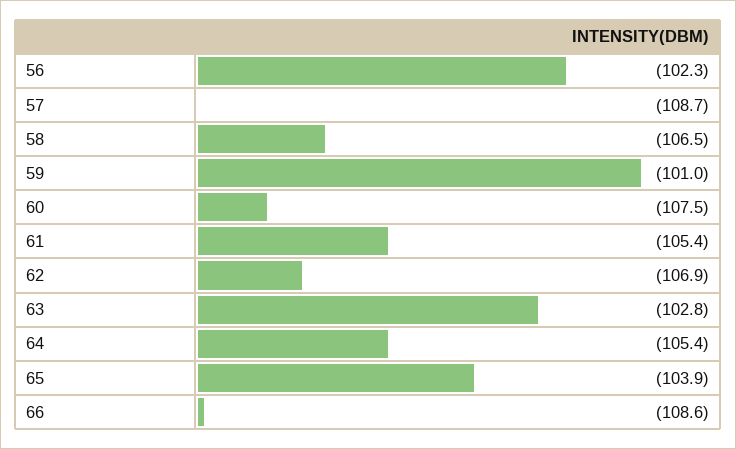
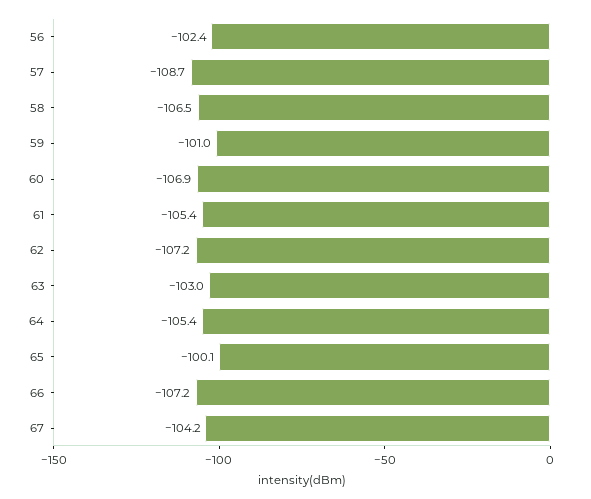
  {
-   "56": -102.3,
+   "56": -102.4,
    "57": -108.7,
    "58": -106.5,
    "59": -101,
-   "60": -107.5,
+   "60": -106.9,
    "61": -105.4,
-   "62": -106.9,
+   "62": -107.2,
-   "63": -102.8,
+   "63": -103,
    "64": -105.4,
-   "65": -103.9,
+   "65": -100.1,
-   "66": -108.6
+   "66": -107.2,
+   "67": -104.2
  }

